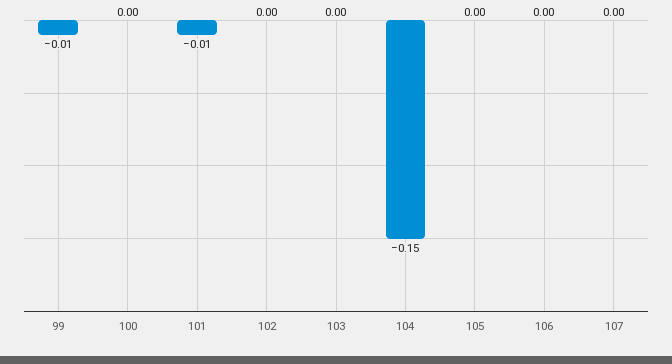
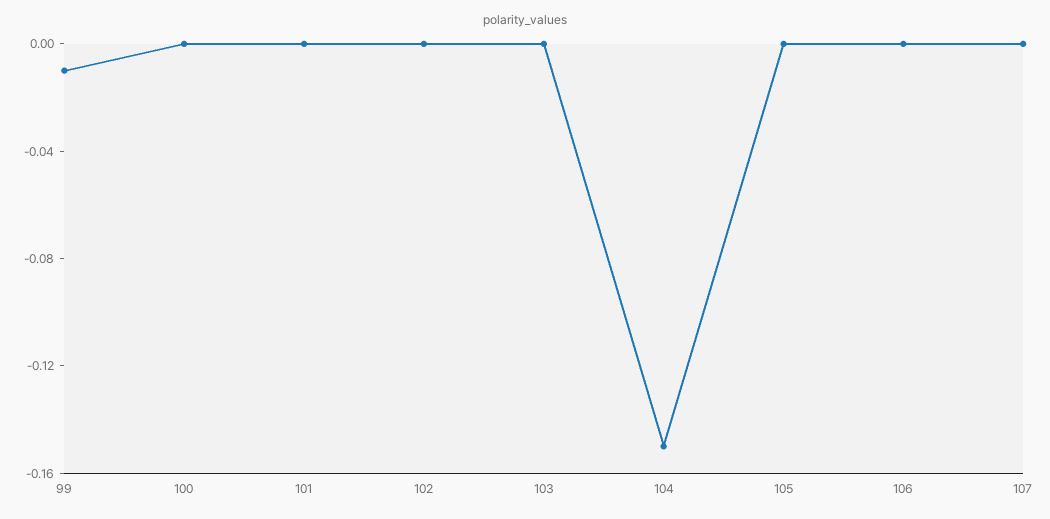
  {
    "99": -0.01,
    "100": 0,
-   "101": -0.01,
+   "101": 0,
    "102": 0,
    "103": 0,
    "104": -0.15,
    "105": 0,
    "106": 0,
    "107": 0
  }

